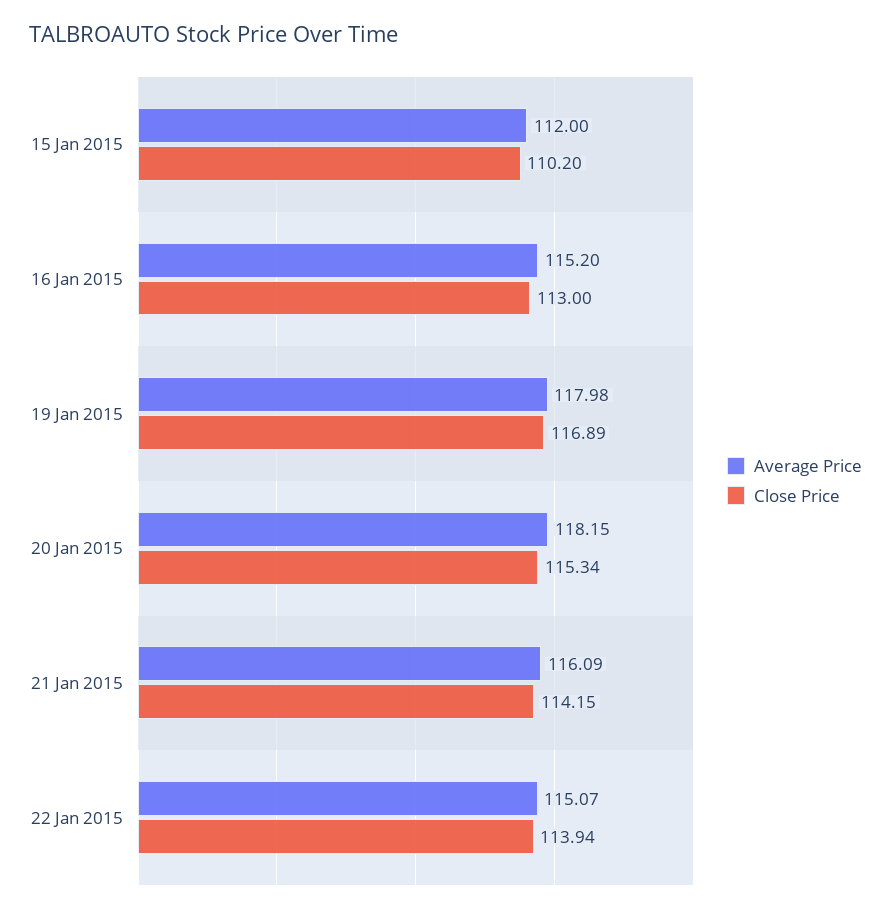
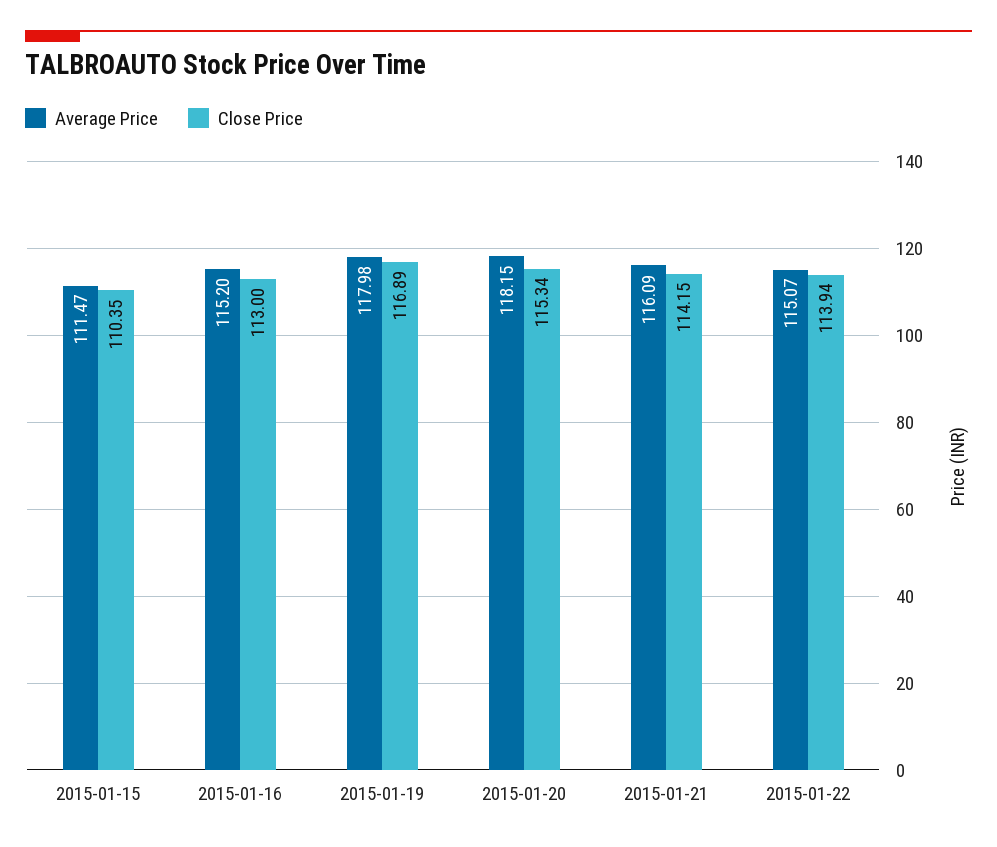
  {
    "Average Price": {
-     "15 Jan 2015": 112,
+     "15 Jan 2015": 111.47,
      "16 Jan 2015": 115.2,
      "19 Jan 2015": 117.98,
      "20 Jan 2015": 118.15,
      "21 Jan 2015": 116.09,
      "22 Jan 2015": 115.07
    },
    "Close Price": {
-     "15 Jan 2015": 110.2,
+     "15 Jan 2015": 110.35,
      "16 Jan 2015": 113,
      "19 Jan 2015": 116.89,
      "20 Jan 2015": 115.34,
      "21 Jan 2015": 114.15,
      "22 Jan 2015": 113.94
    }
  }

